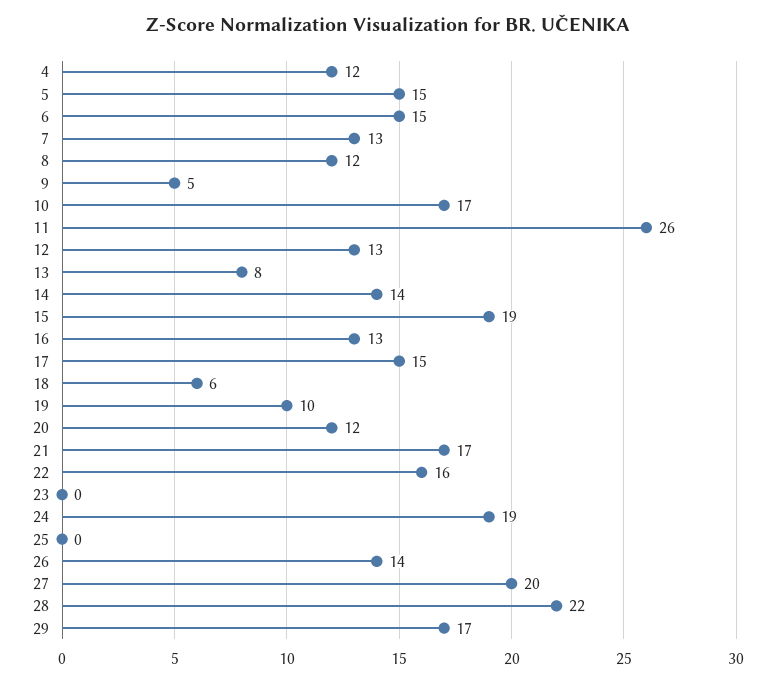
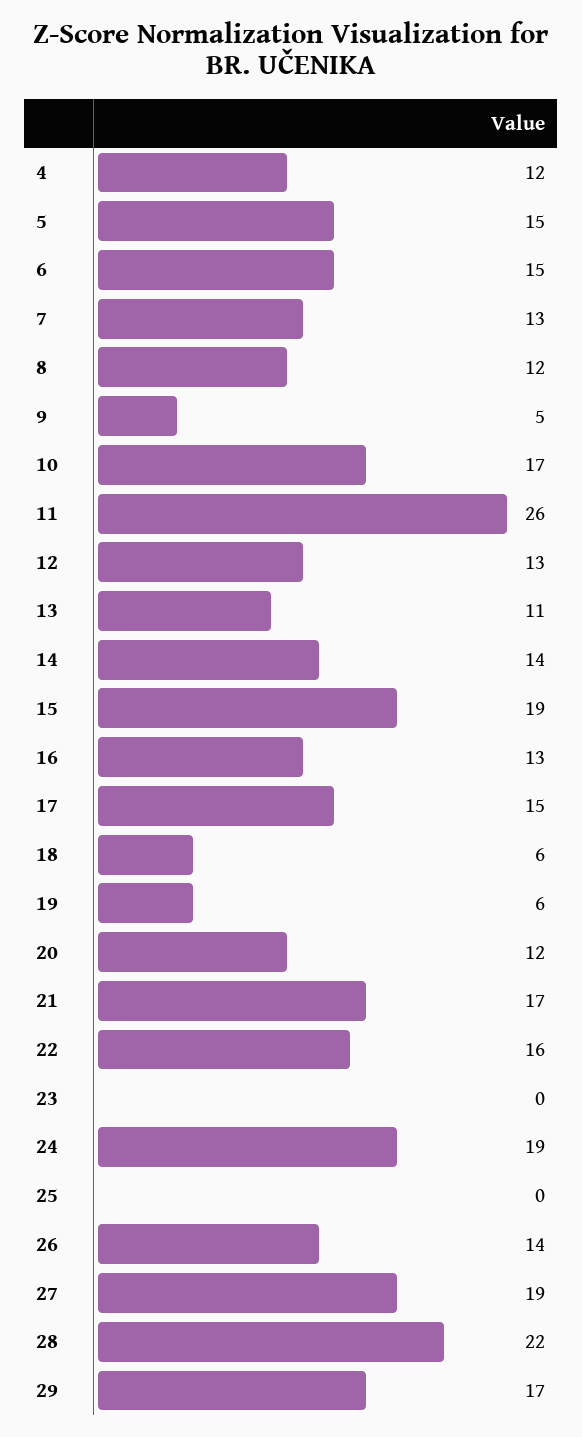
  {
    "4": 12,
    "5": 15,
    "6": 15,
    "7": 13,
    "8": 12,
    "9": 5,
    "10": 17,
    "11": 26,
    "12": 13,
-   "13": 8,
+   "13": 11,
    "14": 14,
    "15": 19,
    "16": 13,
    "17": 15,
    "18": 6,
-   "19": 10,
+   "19": 6,
    "20": 12,
    "21": 17,
    "22": 16,
    "23": 0,
    "24": 19,
    "25": 0,
    "26": 14,
-   "27": 20,
+   "27": 19,
    "28": 22,
    "29": 17
  }

